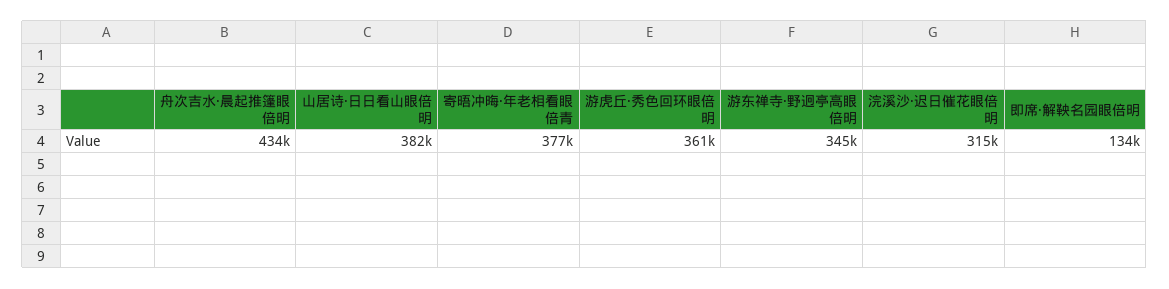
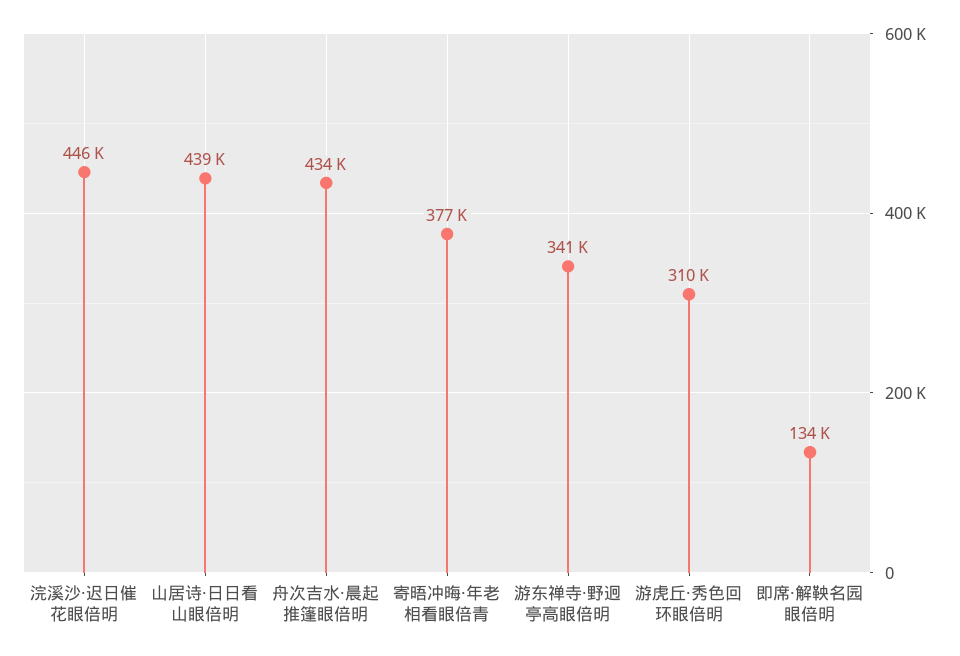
  {
    "舟次吉水·晨起推篷眼倍明": 434000,
-   "山居诗·日日看山眼倍明": 382000,
+   "山居诗·日日看山眼倍明": 439000,
    "寄晤冲晦·年老相看眼倍青": 377000,
-   "游虎丘·秀色回环眼倍明": 361000,
+   "游虎丘·秀色回环眼倍明": 310000,
-   "游东禅寺·野迥亭高眼倍明": 345000,
+   "游东禅寺·野迥亭高眼倍明": 341000,
-   "浣溪沙·迟日催花眼倍明": 315000,
+   "浣溪沙·迟日催花眼倍明": 446000,
    "即席·解鞅名园眼倍明": 134000
  }

